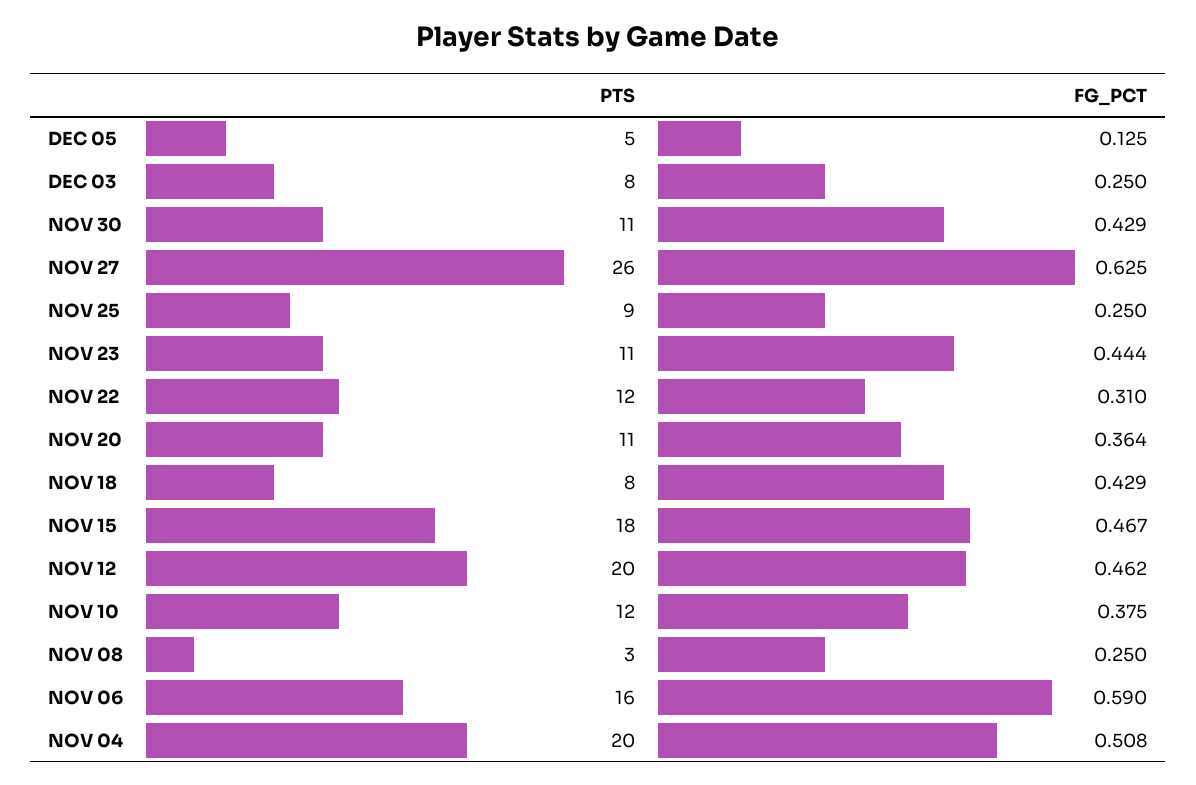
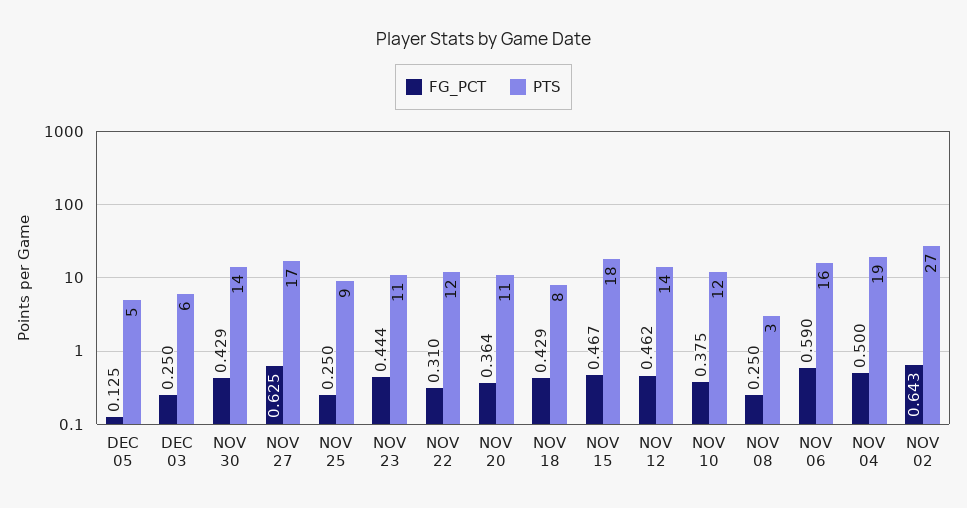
  {
    "PTS": {
      "DEC 05": 5,
-     "DEC 03": 8,
+     "DEC 03": 6,
-     "NOV 30": 11,
+     "NOV 30": 14,
-     "NOV 27": 26,
+     "NOV 27": 17,
      "NOV 25": 9,
      "NOV 23": 11,
      "NOV 22": 12,
      "NOV 20": 11,
      "NOV 18": 8,
      "NOV 15": 18,
-     "NOV 12": 20,
+     "NOV 12": 14,
      "NOV 10": 12,
      "NOV 08": 3,
      "NOV 06": 16,
-     "NOV 04": 20
+     "NOV 04": 19,
+     "NOV 02": 27
    },
    "FG_PCT": {
      "DEC 05": 0.125,
      "DEC 03": 0.25,
      "NOV 30": 0.429,
      "NOV 27": 0.625,
      "NOV 25": 0.25,
      "NOV 23": 0.444,
      "NOV 22": 0.31,
      "NOV 20": 0.364,
      "NOV 18": 0.429,
      "NOV 15": 0.467,
      "NOV 12": 0.462,
      "NOV 10": 0.375,
      "NOV 08": 0.25,
      "NOV 06": 0.59,
-     "NOV 04": 0.508
+     "NOV 04": 0.5,
+     "NOV 02": 0.643
    }
  }

